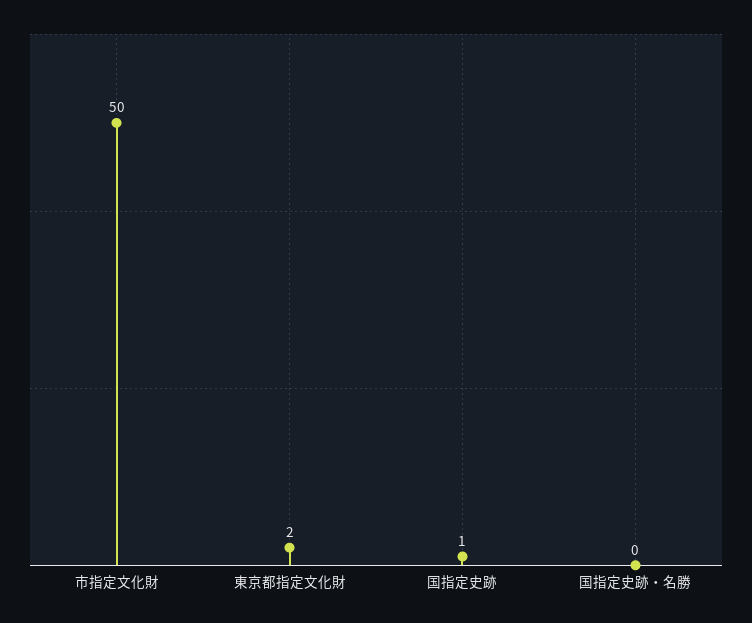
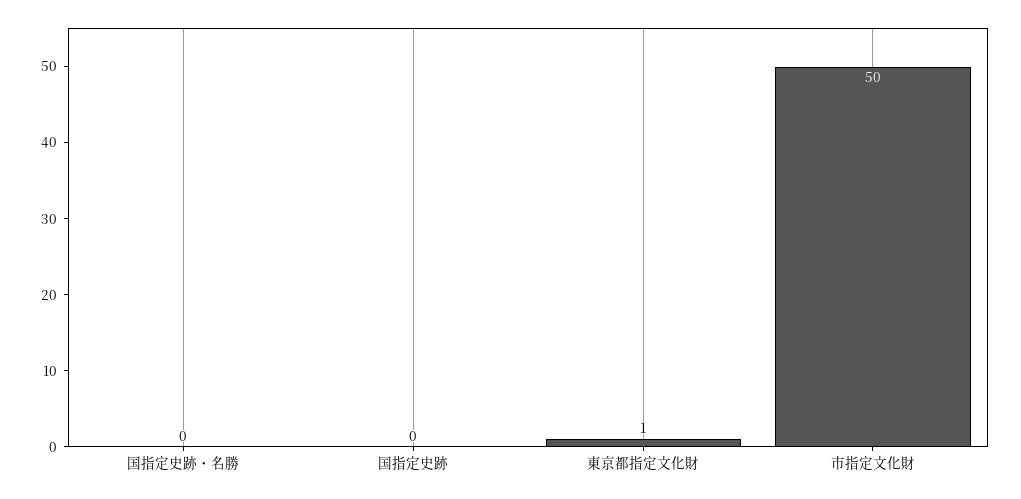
  {
    "市指定文化財": 50,
-   "東京都指定文化財": 2,
+   "東京都指定文化財": 1,
-   "国指定史跡": 1,
+   "国指定史跡": 0,
    "国指定史跡・名勝": 0
  }

